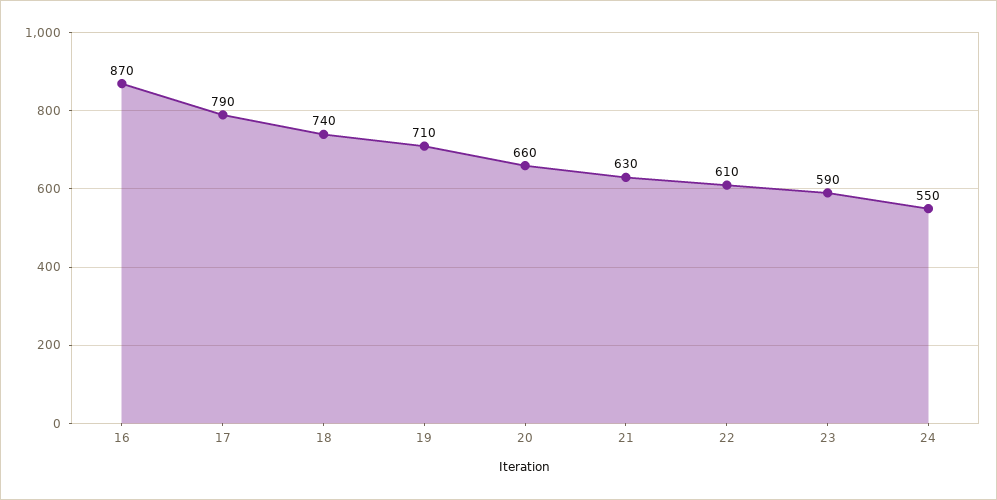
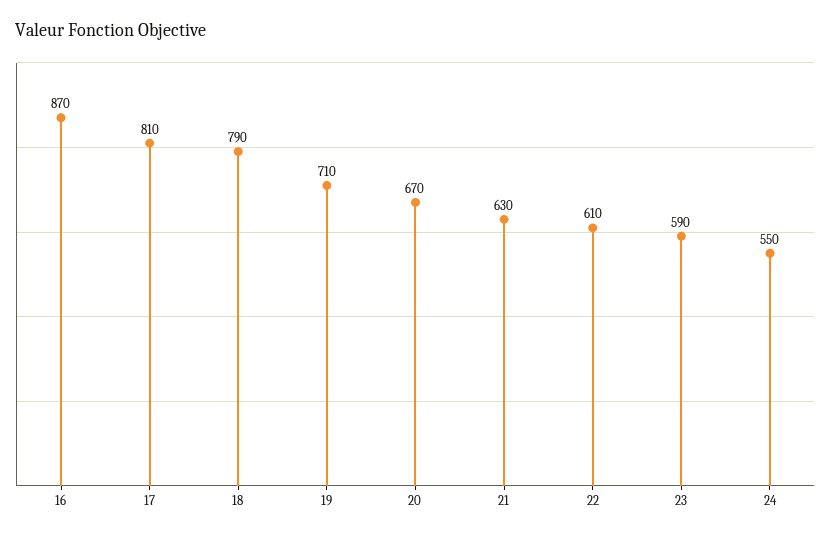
  {
    "16": 870,
-   "17": 790,
+   "17": 810,
-   "18": 740,
+   "18": 790,
    "19": 710,
-   "20": 660,
+   "20": 670,
    "21": 630,
    "22": 610,
    "23": 590,
    "24": 550
  }

